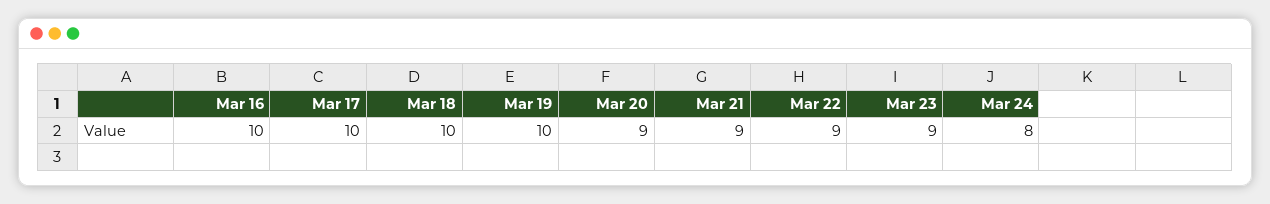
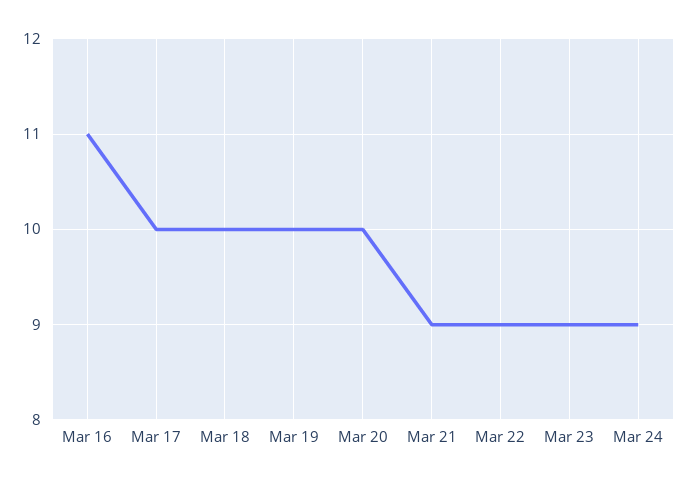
  {
-   "Mar 16": 10,
+   "Mar 16": 11,
    "Mar 17": 10,
    "Mar 18": 10,
    "Mar 19": 10,
-   "Mar 20": 9,
+   "Mar 20": 10,
    "Mar 21": 9,
    "Mar 22": 9,
    "Mar 23": 9,
-   "Mar 24": 8
+   "Mar 24": 9
  }

